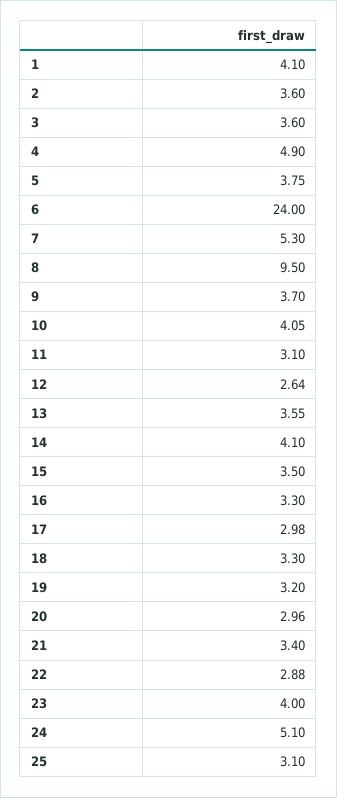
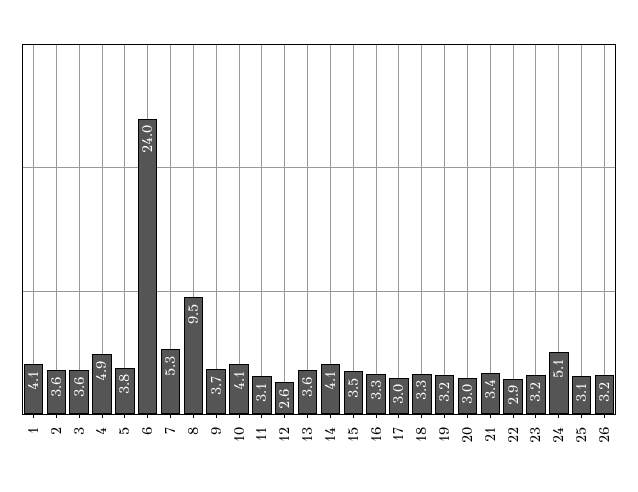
  {
    "1": 4.1,
    "2": 3.6,
    "3": 3.6,
    "4": 4.9,
    "5": 3.75,
    "6": 24,
    "7": 5.3,
    "8": 9.5,
    "9": 3.7,
    "10": 4.05,
    "11": 3.1,
    "12": 2.64,
    "13": 3.55,
    "14": 4.1,
    "15": 3.5,
    "16": 3.3,
    "17": 2.98,
    "18": 3.3,
    "19": 3.2,
    "20": 2.96,
    "21": 3.4,
    "22": 2.88,
-   "23": 4,
+   "23": 3.2,
    "24": 5.1,
-   "25": 3.1
+   "25": 3.1,
+   "26": 3.2
  }

